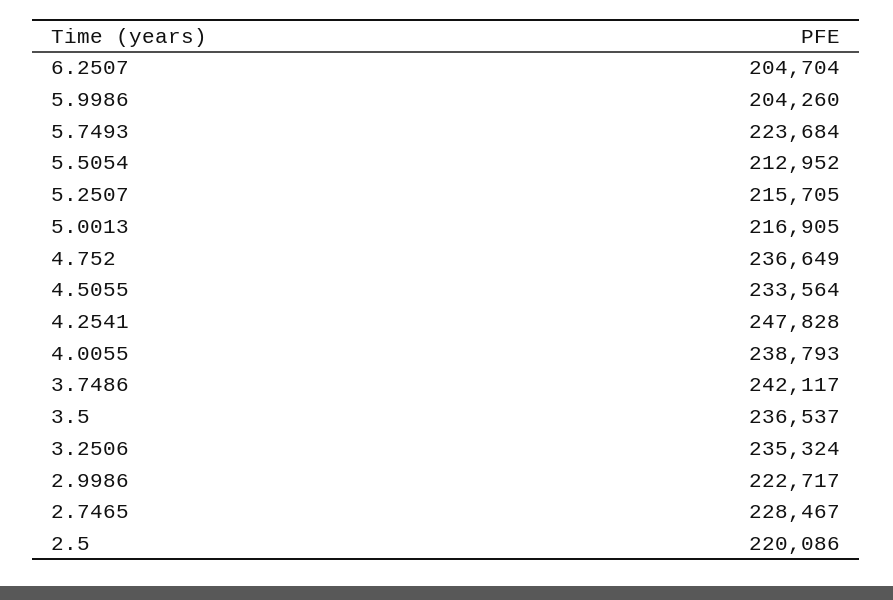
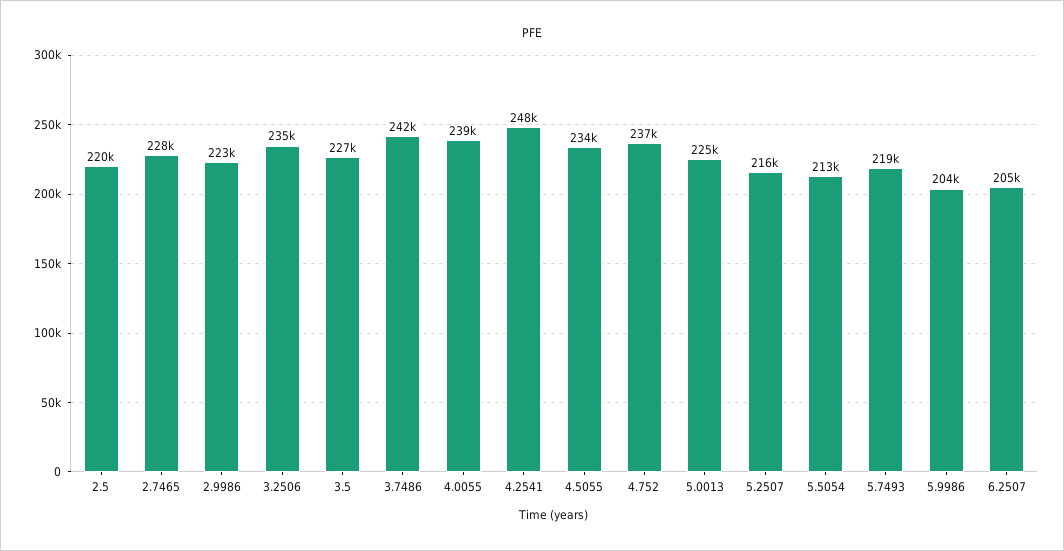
  {
    "6.2507": 204704,
    "5.9986": 204260,
-   "5.7493": 223684,
+   "5.7493": 219000,
    "5.5054": 212952,
    "5.2507": 215705,
-   "5.0013": 216905,
+   "5.0013": 225000,
    "4.752": 236649,
    "4.5055": 233564,
    "4.2541": 247828,
    "4.0055": 238793,
    "3.7486": 242117,
-   "3.5": 236537,
+   "3.5": 227000,
    "3.2506": 235324,
    "2.9986": 222717,
    "2.7465": 228467,
    "2.5": 220086
  }

